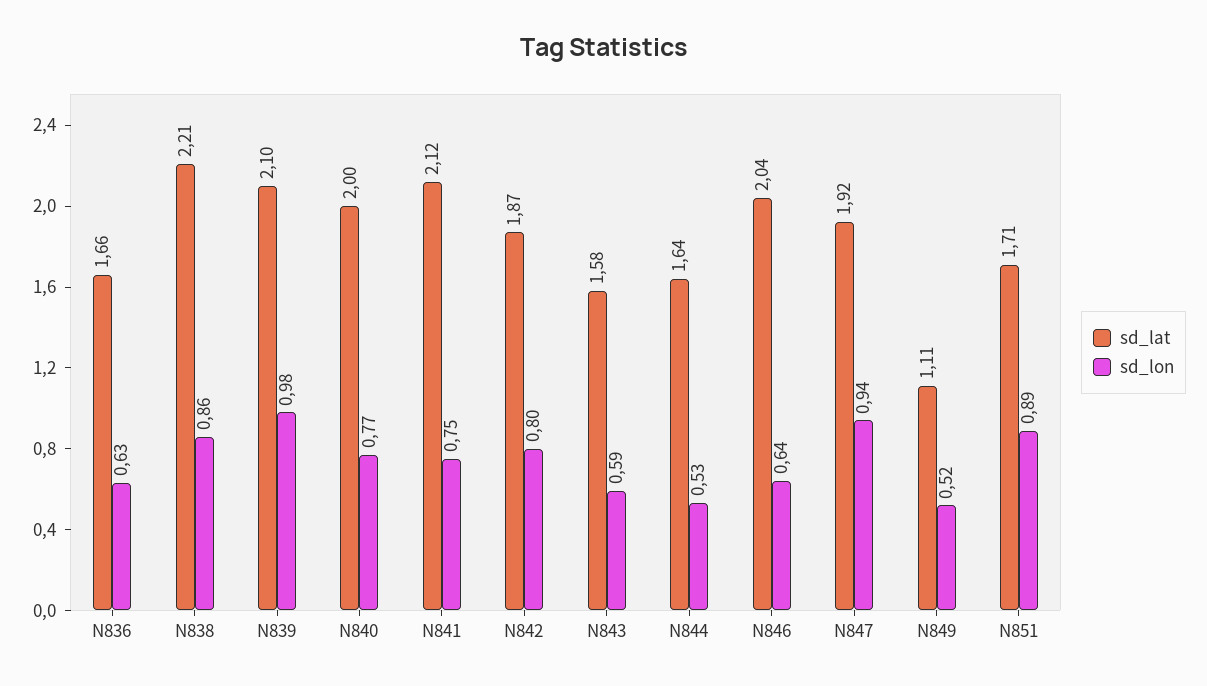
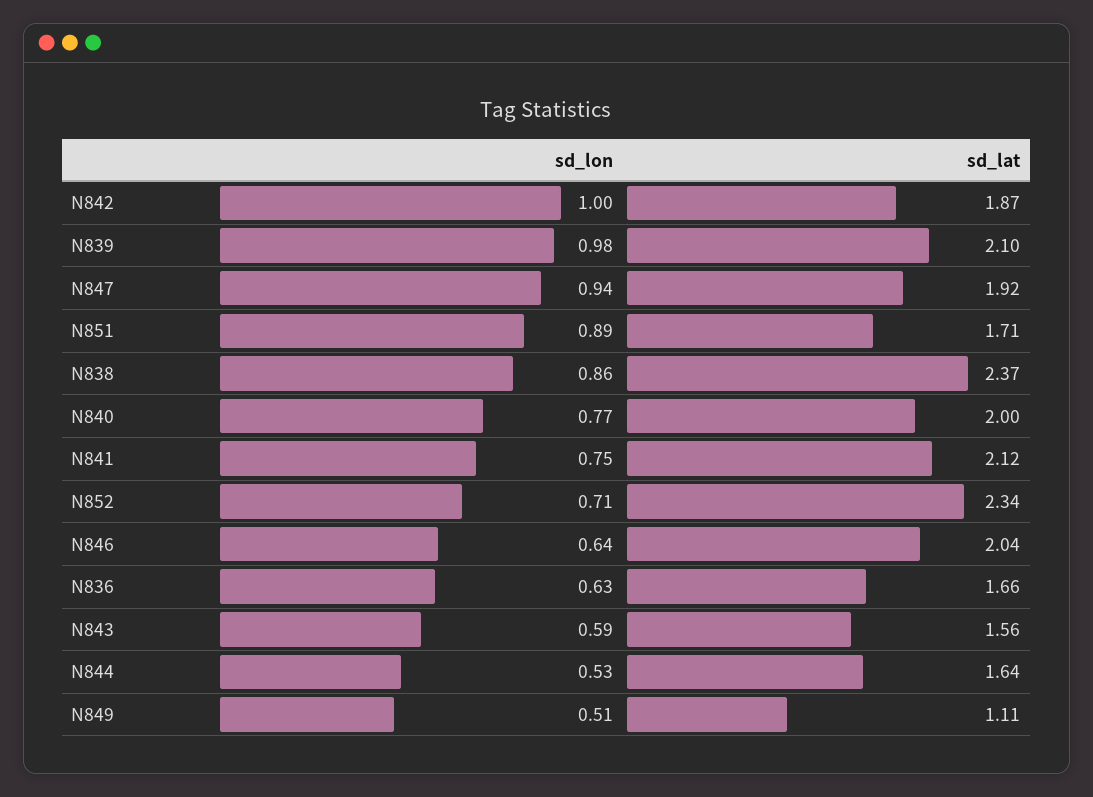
  {
    "sd_lat": {
      "N836": 1.66,
-     "N838": 2.21,
+     "N838": 2.37,
      "N839": 2.1,
      "N840": 2,
      "N841": 2.12,
      "N842": 1.87,
-     "N843": 1.58,
+     "N843": 1.56,
      "N844": 1.64,
      "N846": 2.04,
      "N847": 1.92,
      "N849": 1.11,
-     "N851": 1.71
+     "N851": 1.71,
+     "N852": 2.34
    },
    "sd_lon": {
      "N836": 0.63,
      "N838": 0.86,
      "N839": 0.98,
      "N840": 0.77,
      "N841": 0.75,
-     "N842": 0.8,
+     "N842": 1,
      "N843": 0.59,
      "N844": 0.53,
      "N846": 0.64,
      "N847": 0.94,
-     "N849": 0.52,
+     "N849": 0.51,
-     "N851": 0.89
+     "N851": 0.89,
+     "N852": 0.71
    }
  }

